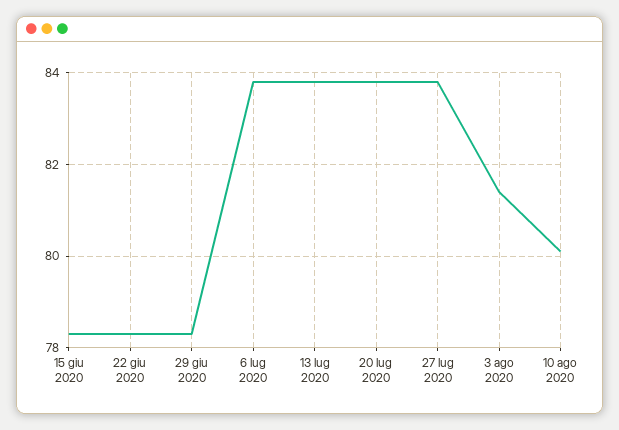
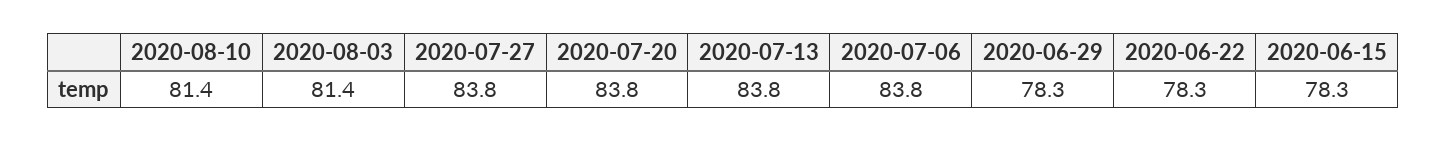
  {
    "15 giu 2020": 78.3,
    "22 giu 2020": 78.3,
    "29 giu 2020": 78.3,
    "6 lug 2020": 83.8,
    "13 lug 2020": 83.8,
    "20 lug 2020": 83.8,
    "27 lug 2020": 83.8,
    "3 ago 2020": 81.4,
-   "10 ago 2020": 80
+   "10 ago 2020": 81.4
  }

